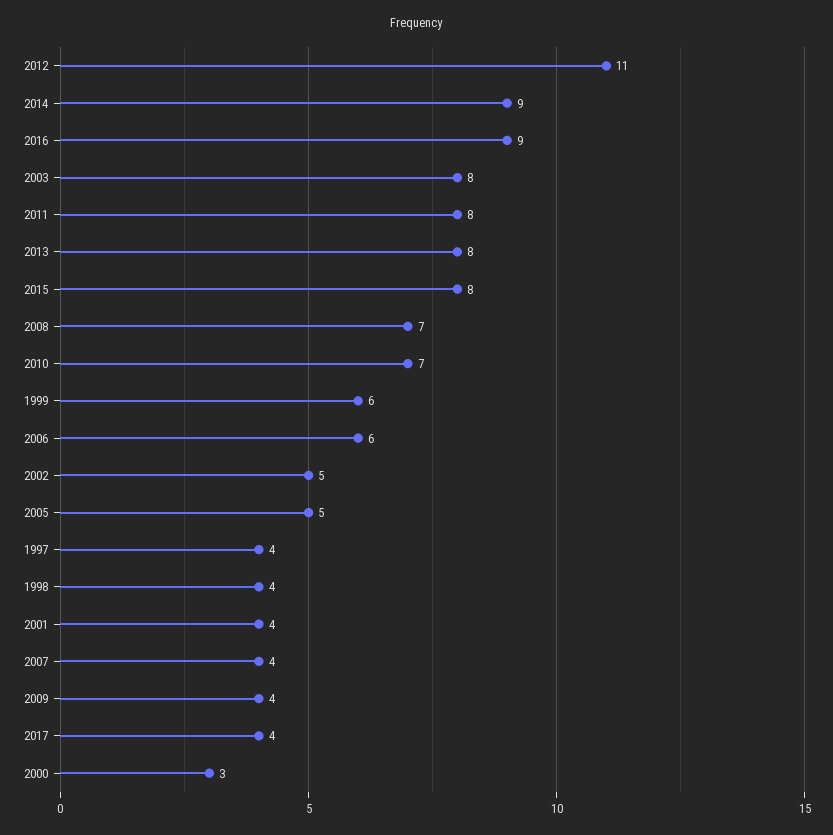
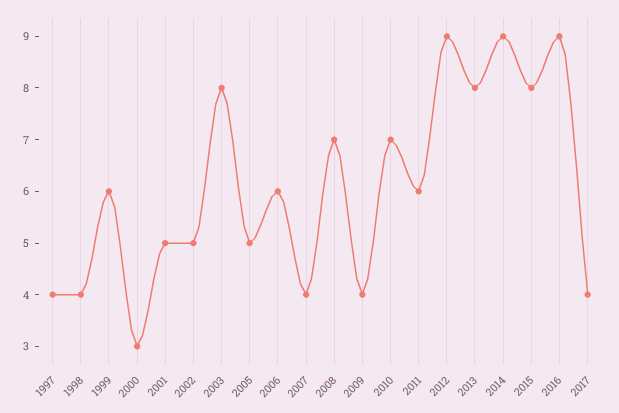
  {
-   "2012": 11,
+   "2012": 9,
    "2014": 9,
    "2016": 9,
    "2003": 8,
-   "2011": 8,
+   "2011": 6,
    "2013": 8,
    "2015": 8,
    "2008": 7,
    "2010": 7,
    "1999": 6,
    "2006": 6,
    "2002": 5,
    "2005": 5,
    "1997": 4,
    "1998": 4,
-   "2001": 4,
+   "2001": 5,
    "2007": 4,
    "2009": 4,
    "2017": 4,
    "2000": 3
  }

